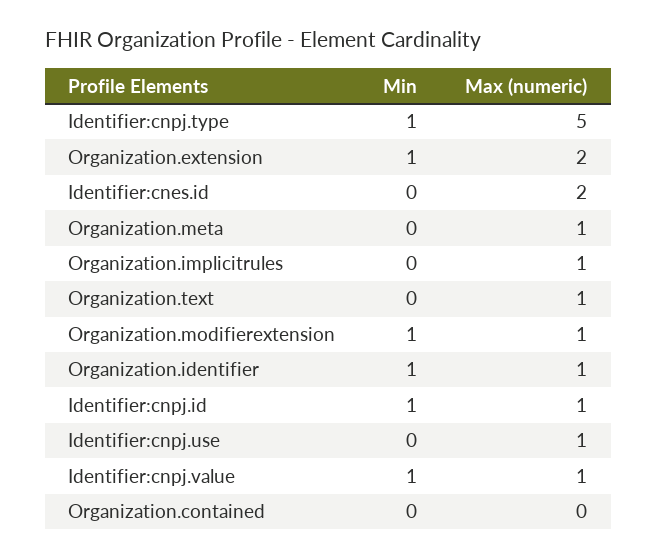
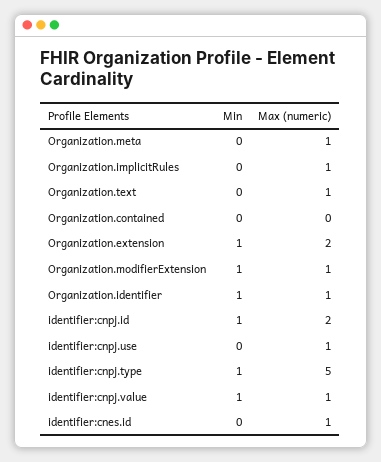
  {
    "Min": {
      "Identifier:cnpj.type": 1,
      "Organization.extension": 1,
      "Identifier:cnes.id": 0,
      "Organization.meta": 0,
      "Organization.implicitrules": 0,
      "Organization.text": 0,
      "Organization.modifierextension": 1,
      "Organization.identifier": 1,
      "Identifier:cnpj.id": 1,
      "Identifier:cnpj.use": 0,
      "Identifier:cnpj.value": 1,
      "Organization.contained": 0
    },
    "Max (numeric)": {
      "Identifier:cnpj.type": 5,
      "Organization.extension": 2,
-     "Identifier:cnes.id": 2,
+     "Identifier:cnes.id": 1,
      "Organization.meta": 1,
      "Organization.implicitrules": 1,
      "Organization.text": 1,
      "Organization.modifierextension": 1,
      "Organization.identifier": 1,
-     "Identifier:cnpj.id": 1,
+     "Identifier:cnpj.id": 2,
      "Identifier:cnpj.use": 1,
      "Identifier:cnpj.value": 1,
      "Organization.contained": 0
    }
  }

